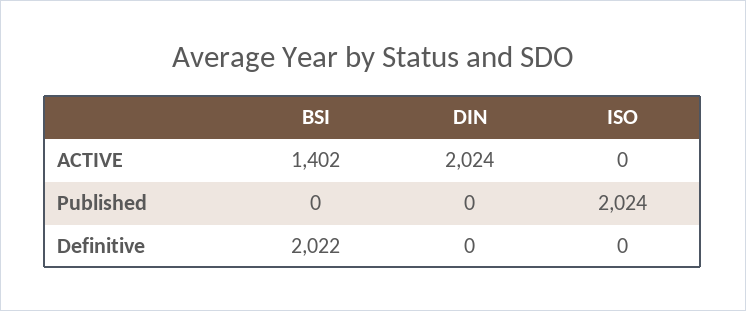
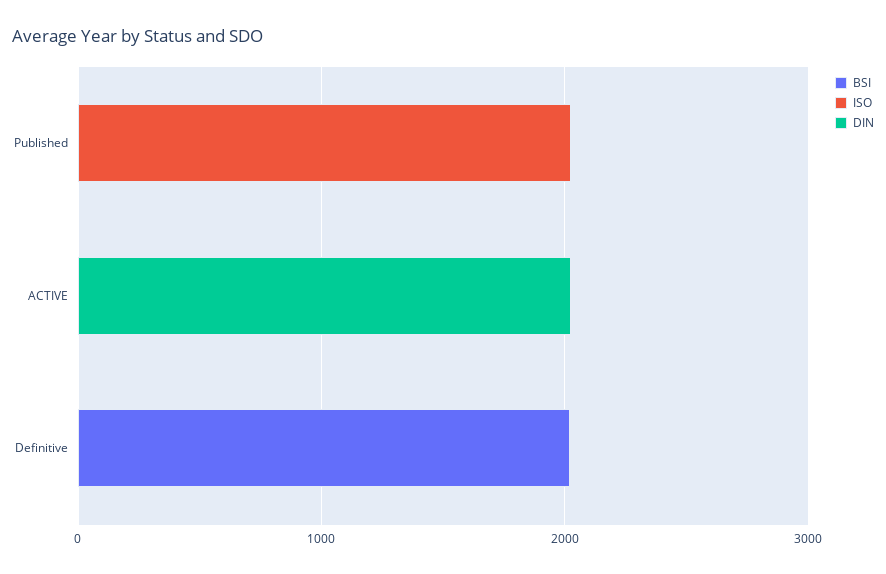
  {
    "BSI": {
-     "ACTIVE": 1402,
+     "ACTIVE": 0,
      "Published": 0,
      "Definitive": 2022
    },
    "DIN": {
      "ACTIVE": 2024,
      "Published": 0,
      "Definitive": 0
    },
    "ISO": {
      "ACTIVE": 0,
      "Published": 2024,
      "Definitive": 0
    }
  }

